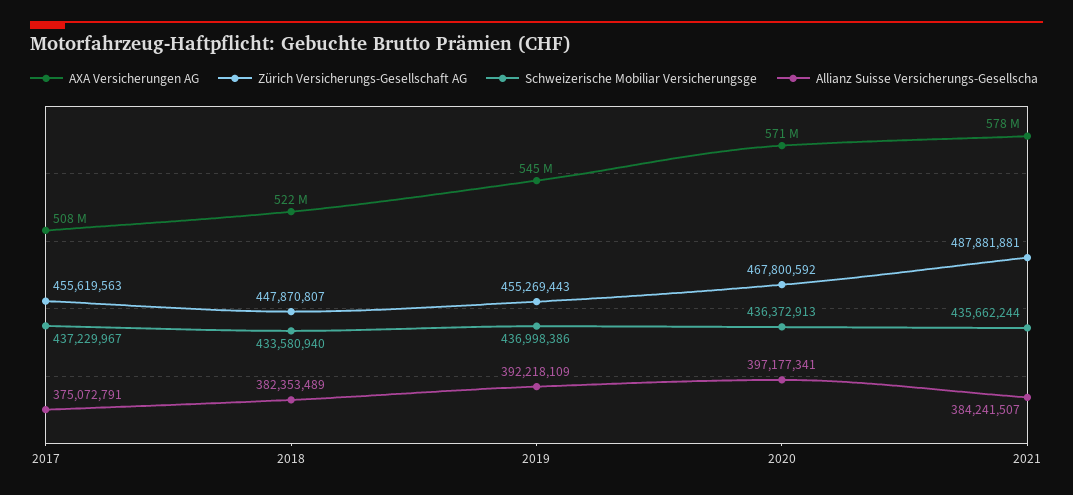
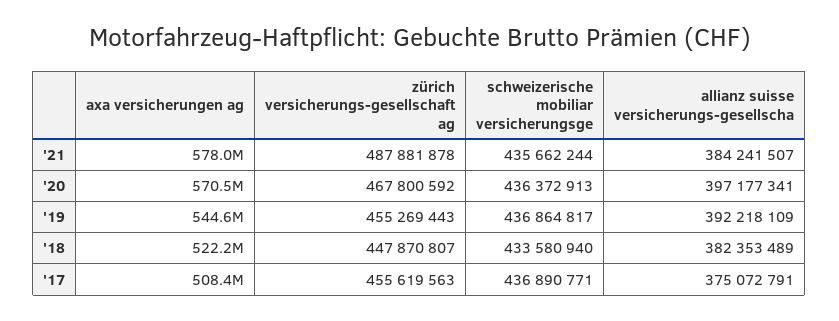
  {
    "AXA Versicherungen AG": {
      "2017": 508400000,
      "2018": 522200000,
      "2019": 544600000,
      "2020": 570500000,
      "2021": 578000000
    },
    "Zürich Versicherungs-Gesellschaft AG": {
      "2017": 455619563,
      "2018": 447870807,
      "2019": 455269443,
      "2020": 467800592,
-     "2021": 487881881
+     "2021": 487881878
    },
    "Schweizerische Mobiliar Versicherungsge": {
-     "2017": 437229967,
+     "2017": 436890771,
      "2018": 433580940,
-     "2019": 436998386,
+     "2019": 436864817,
      "2020": 436372913,
      "2021": 435662244
    },
    "Allianz Suisse Versicherungs-Gesellscha": {
      "2017": 375072791,
      "2018": 382353489,
      "2019": 392218109,
      "2020": 397177341,
      "2021": 384241507
    }
  }

